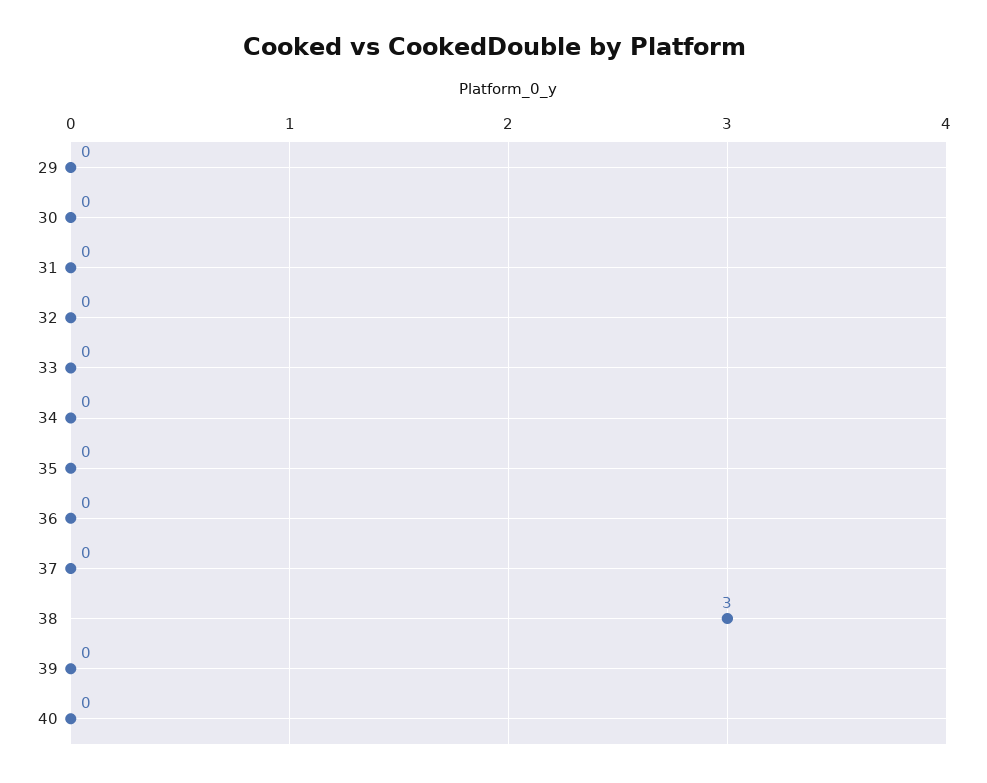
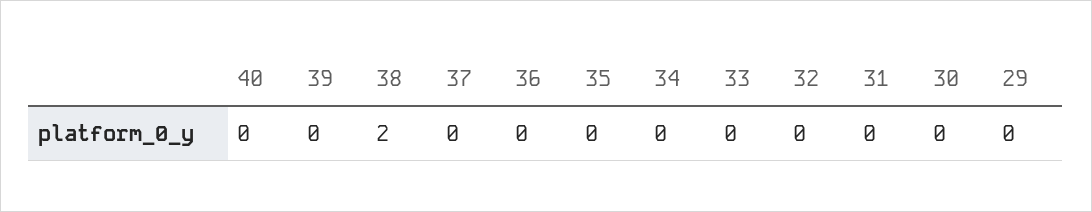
  {
    "29": 0,
    "30": 0,
    "31": 0,
    "32": 0,
    "33": 0,
    "34": 0,
    "35": 0,
    "36": 0,
    "37": 0,
-   "38": 3,
+   "38": 2,
    "39": 0,
    "40": 0
  }

